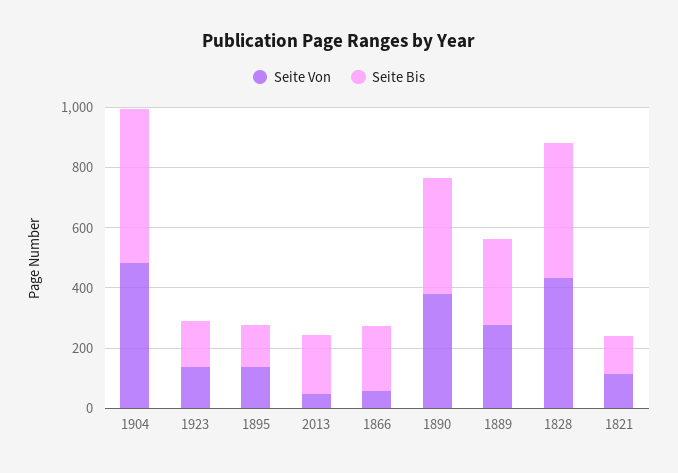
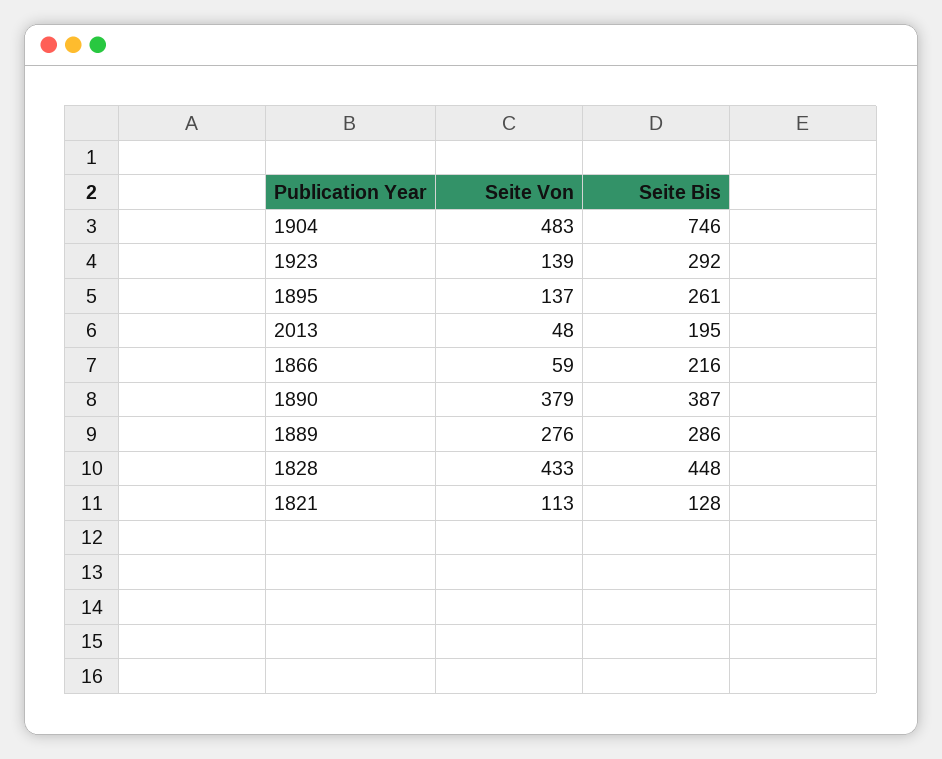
  {
    "Seite Von": {
      "1904": 483,
      "1923": 139,
      "1895": 137,
      "2013": 48,
      "1866": 59,
      "1890": 379,
      "1889": 276,
      "1828": 433,
      "1821": 113
    },
    "Seite Bis": {
-     "1904": 500,
+     "1904": 746,
-     "1923": 150,
+     "1923": 292,
-     "1895": 150,
+     "1895": 261,
      "2013": 195,
      "1866": 216,
      "1890": 387,
      "1889": 286,
      "1828": 448,
      "1821": 128
    }
  }

